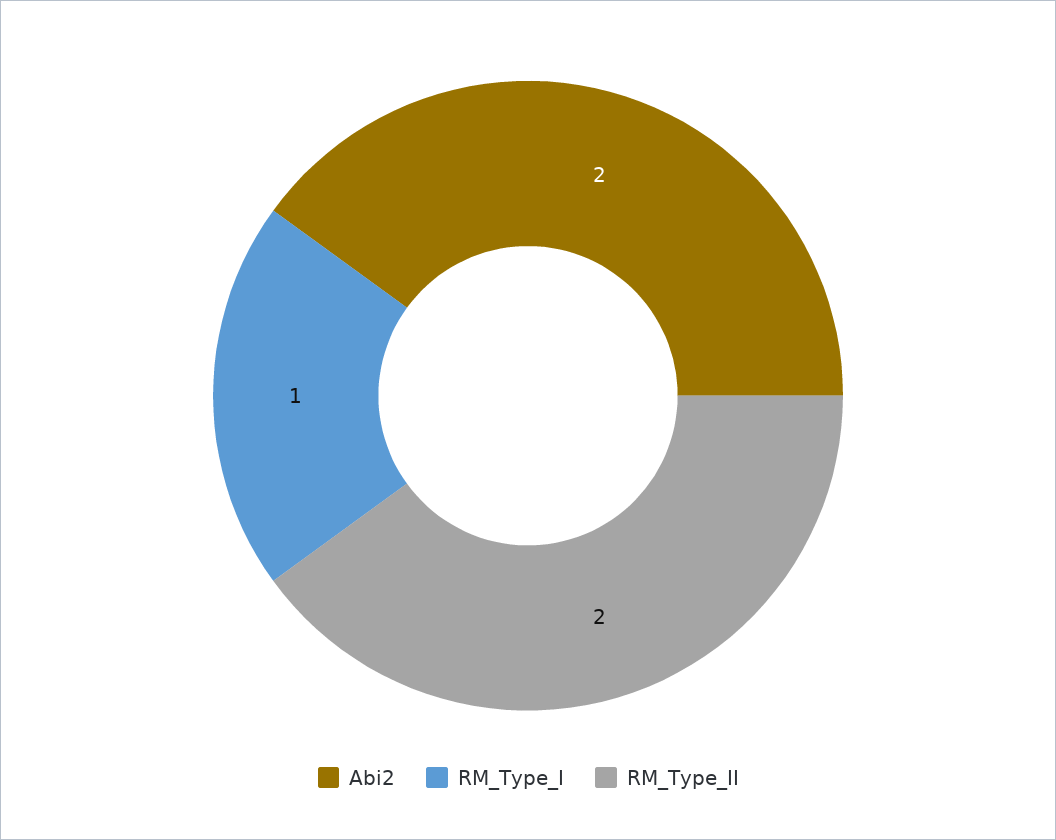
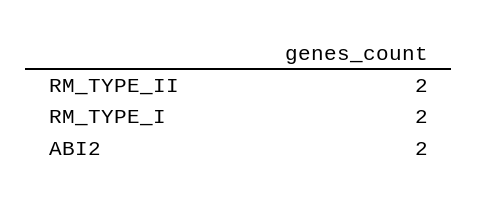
  {
    "Abi2": 2,
-   "RM_Type_I": 1,
+   "RM_Type_I": 2,
    "RM_Type_II": 2
  }

